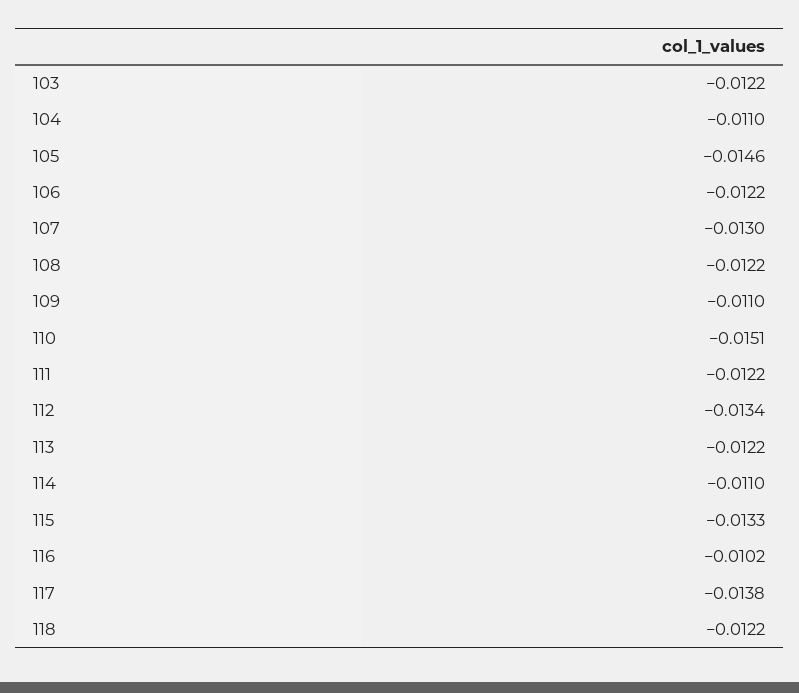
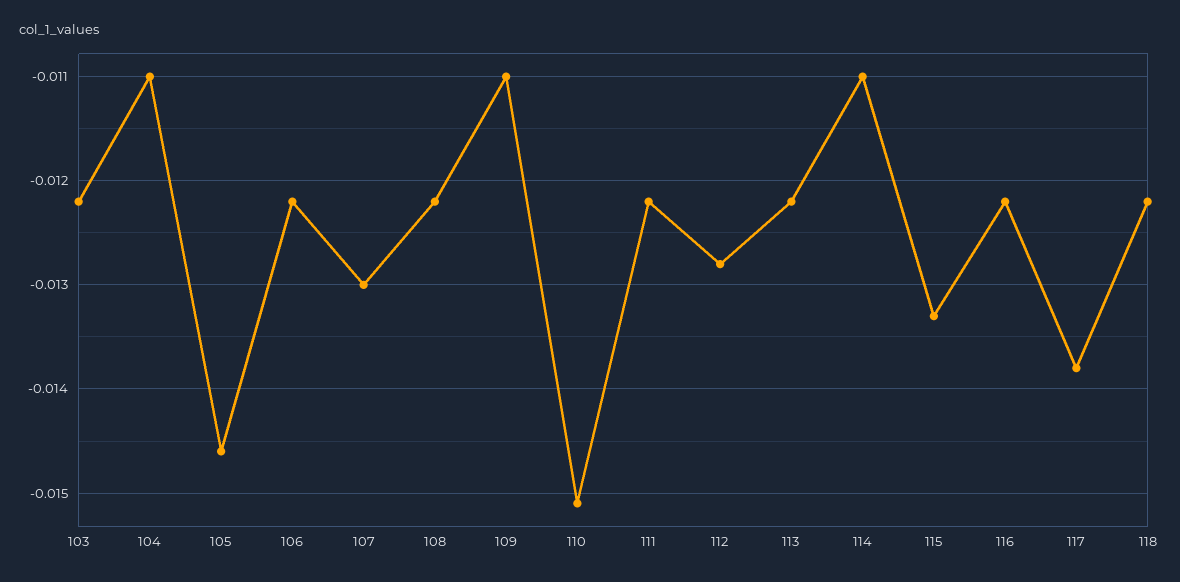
  {
    "103": -0.0122,
    "104": -0.011,
    "105": -0.0146,
    "106": -0.0122,
    "107": -0.013,
    "108": -0.0122,
    "109": -0.011,
    "110": -0.0151,
    "111": -0.0122,
-   "112": -0.0134,
+   "112": -0.0128,
    "113": -0.0122,
    "114": -0.011,
    "115": -0.0133,
-   "116": -0.0102,
+   "116": -0.0122,
    "117": -0.0138,
    "118": -0.0122
  }

